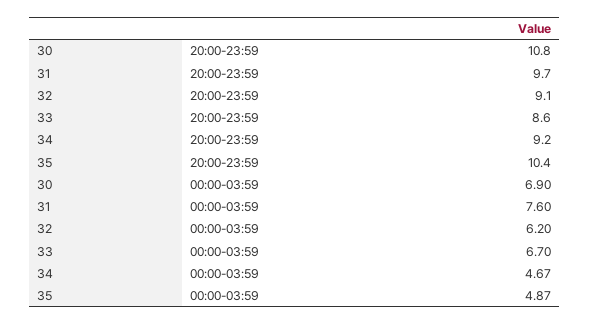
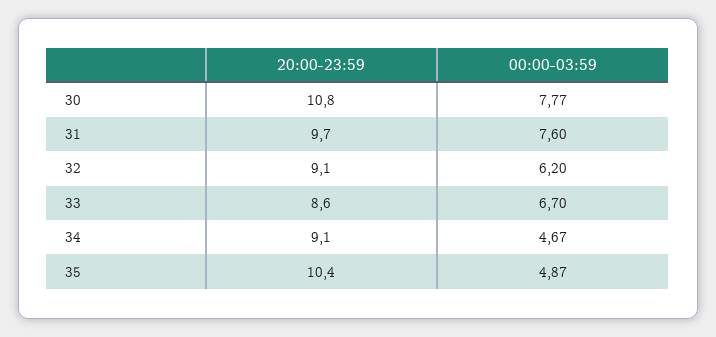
  {
    "30": {
      "20:00-23:59": 10.8,
-     "00:00-03:59": 6.9
+     "00:00-03:59": 7.77
    },
    "31": {
      "20:00-23:59": 9.7,
      "00:00-03:59": 7.6
    },
    "32": {
      "20:00-23:59": 9.1,
      "00:00-03:59": 6.2
    },
    "33": {
      "20:00-23:59": 8.6,
      "00:00-03:59": 6.7
    },
    "34": {
-     "20:00-23:59": 9.2,
+     "20:00-23:59": 9.1,
      "00:00-03:59": 4.67
    },
    "35": {
      "20:00-23:59": 10.4,
      "00:00-03:59": 4.87
    }
  }

